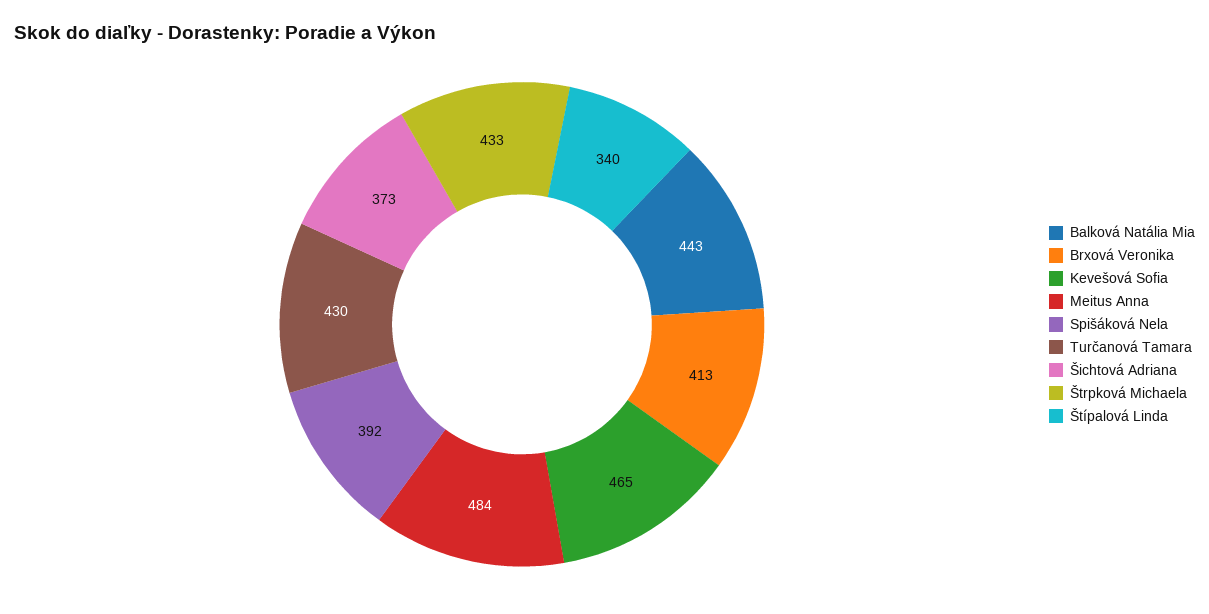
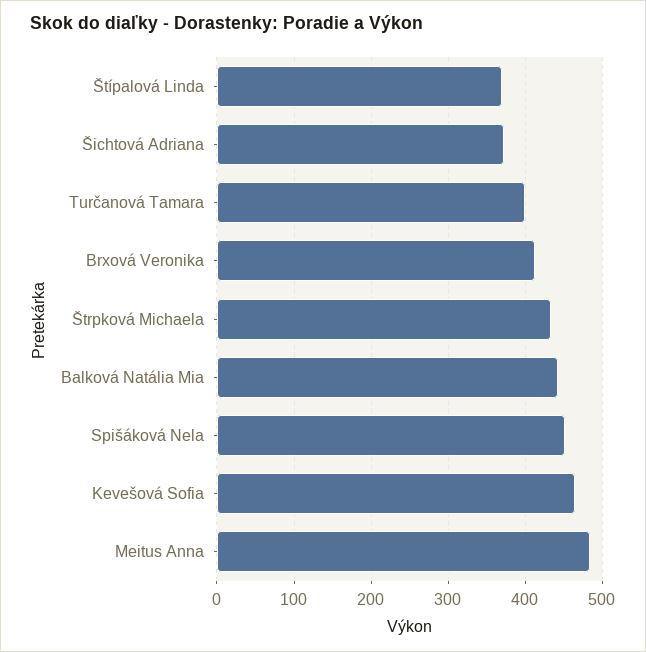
  {
    "Balková Natália Mia": 443,
    "Brxová Veronika": 413,
    "Kevešová Sofia": 465,
    "Meitus Anna": 484,
-   "Spišáková Nela": 392,
+   "Spišáková Nela": 450,
-   "Turčanová Tamara": 430,
+   "Turčanová Tamara": 400,
    "Šichtová Adriana": 373,
    "Štrpková Michaela": 433,
-   "Štípalová Linda": 340
+   "Štípalová Linda": 370
  }

